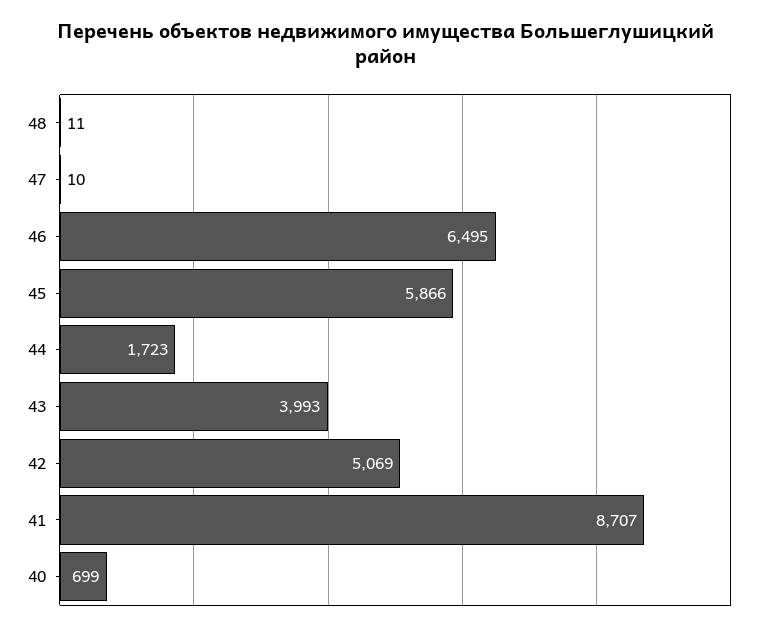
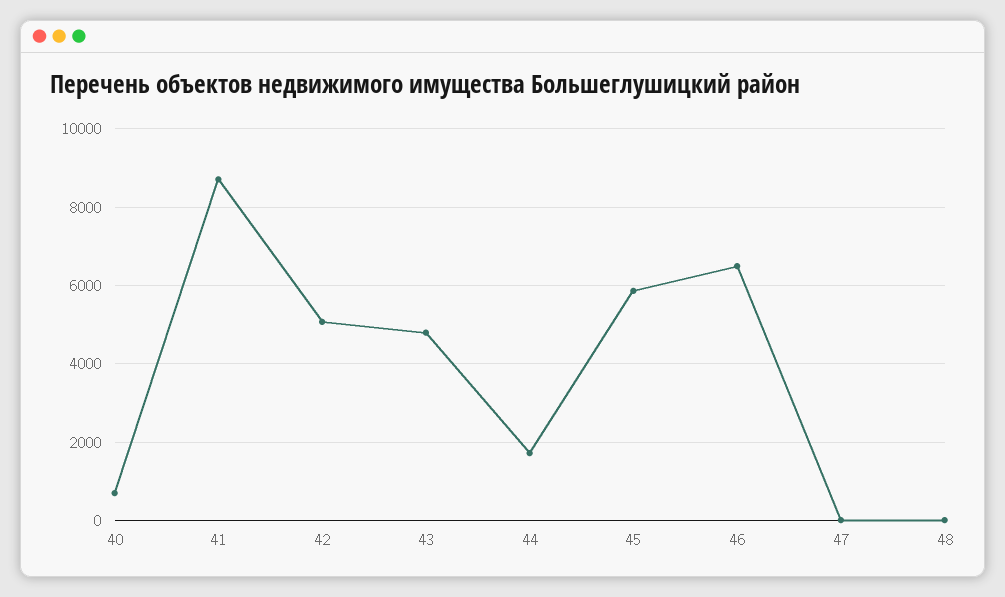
  {
    "48": 11,
    "47": 10,
    "46": 6495,
    "45": 5866,
    "44": 1723,
-   "43": 3993,
+   "43": 4800,
    "42": 5069,
    "41": 8707,
    "40": 699
  }

